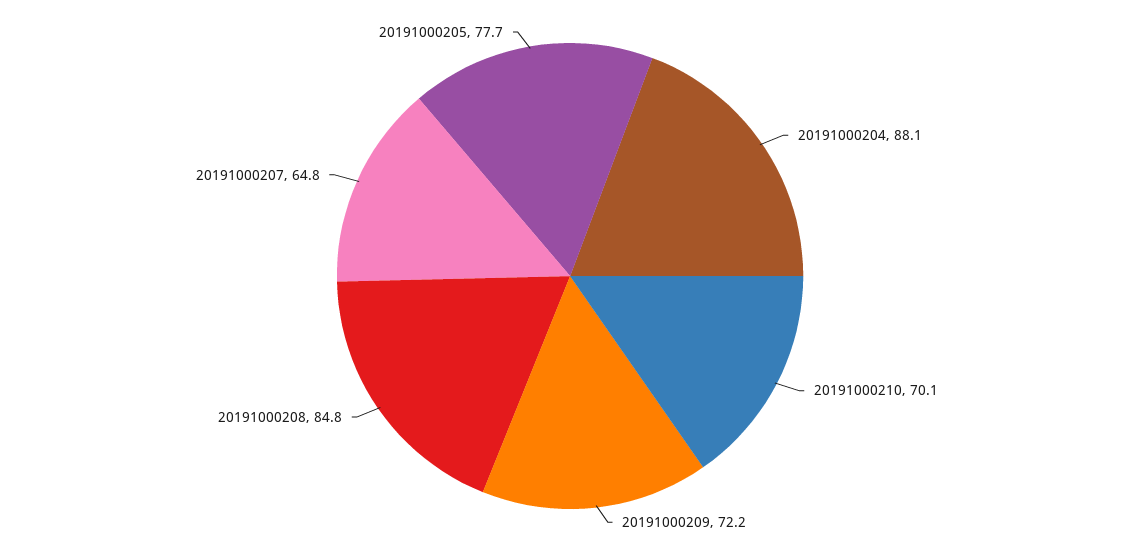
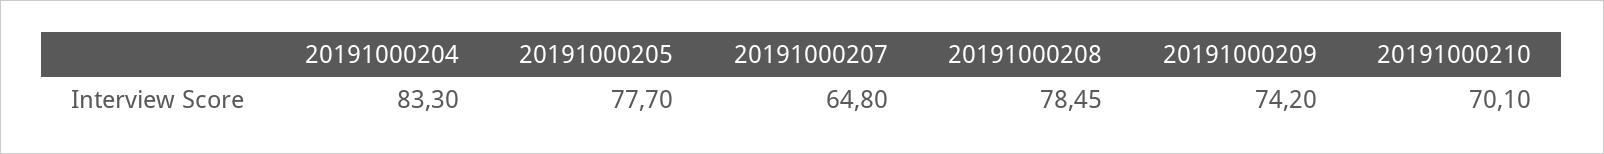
  {
-   "20191000204": 88.1,
+   "20191000204": 83.3,
    "20191000210": 70.1,
-   "20191000209": 72.2,
+   "20191000209": 74.2,
-   "20191000208": 84.8,
+   "20191000208": 78.45,
    "20191000207": 64.8,
    "20191000205": 77.7
  }

